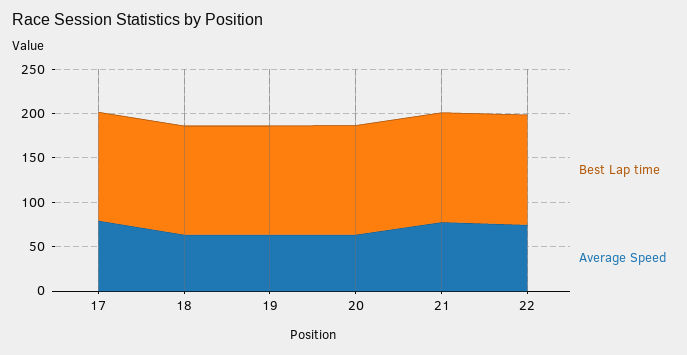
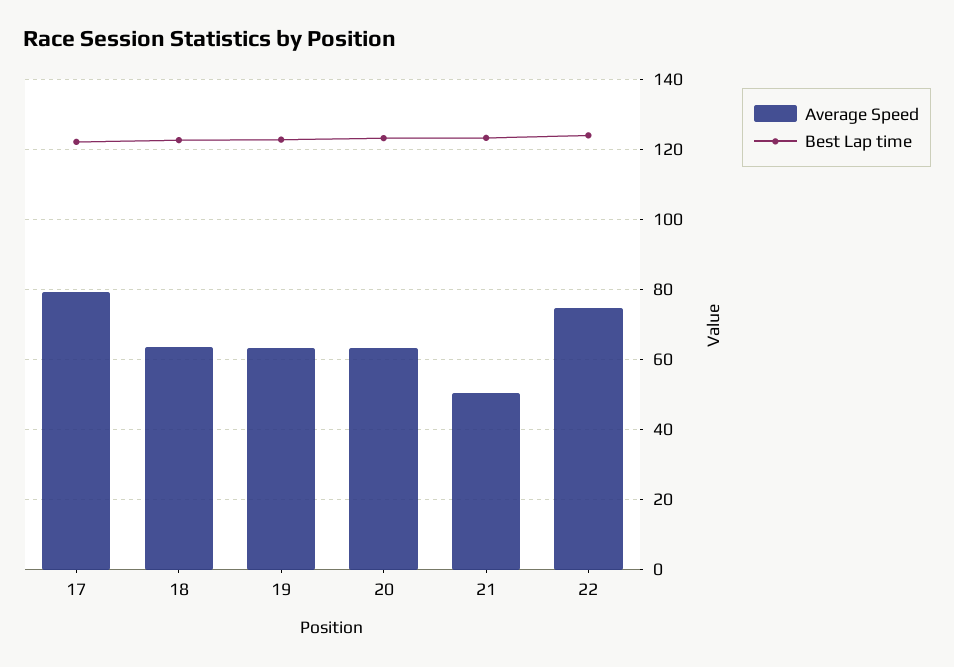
  {
    "Best Lap time": {
      "17": 122,
      "18": 122,
      "19": 122,
      "20": 124,
      "21": 124,
      "22": 124
    },
    "Average Speed": {
      "17": 80,
      "18": 64,
      "19": 64,
      "20": 64,
-     "21": 80,
+     "21": 50,
      "22": 74
    }
  }

